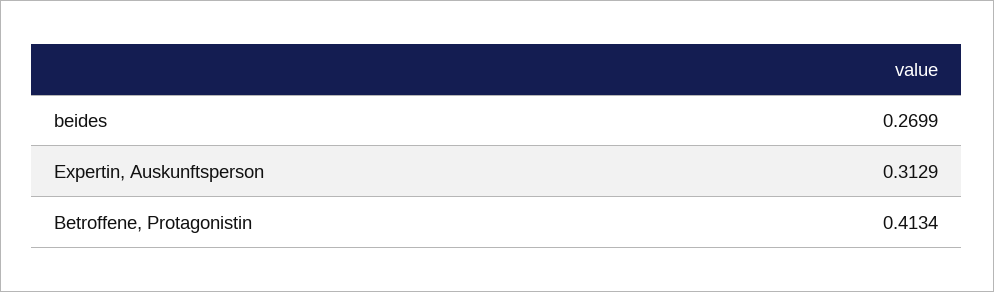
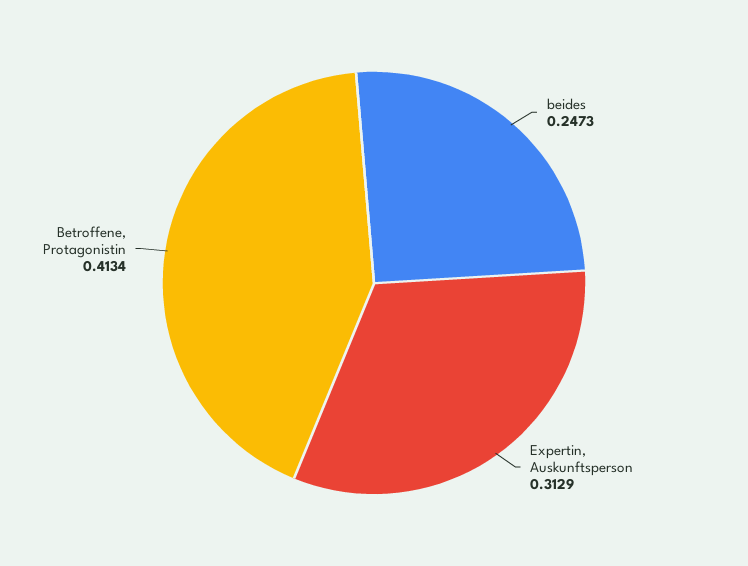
  {
-   "beides": 0.2699,
+   "beides": 0.2473,
    "Expertin, Auskunftsperson": 0.3129,
    "Betroffene, Protagonistin": 0.4134
  }

